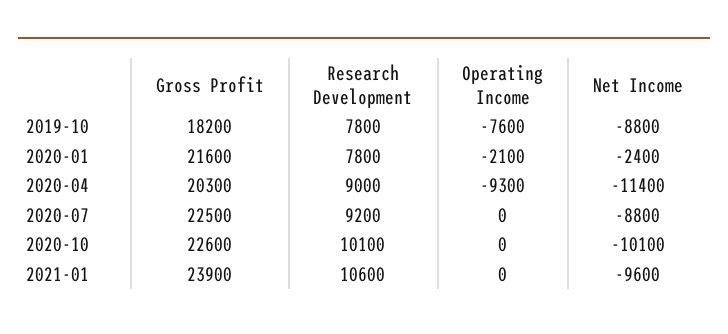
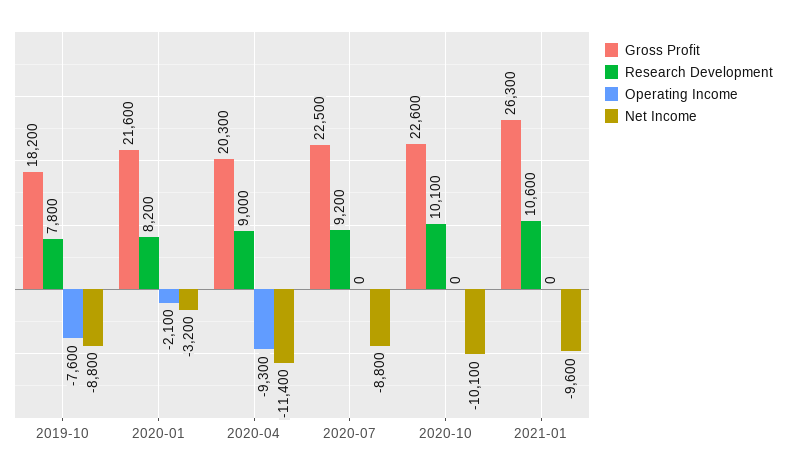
  {
    "Gross Profit": {
      "2019-10": 18200,
      "2020-01": 21600,
      "2020-04": 20300,
      "2020-07": 22500,
      "2020-10": 22600,
-     "2021-01": 23900
+     "2021-01": 26300
    },
    "Research Development": {
      "2019-10": 7800,
-     "2020-01": 7800,
+     "2020-01": 8200,
      "2020-04": 9000,
      "2020-07": 9200,
      "2020-10": 10100,
      "2021-01": 10600
    },
    "Operating Income": {
      "2019-10": -7600,
      "2020-01": -2100,
      "2020-04": -9300,
      "2020-07": 0,
      "2020-10": 0,
      "2021-01": 0
    },
    "Net Income": {
      "2019-10": -8800,
-     "2020-01": -2400,
+     "2020-01": -3200,
      "2020-04": -11400,
      "2020-07": -8800,
      "2020-10": -10100,
      "2021-01": -9600
    }
  }

